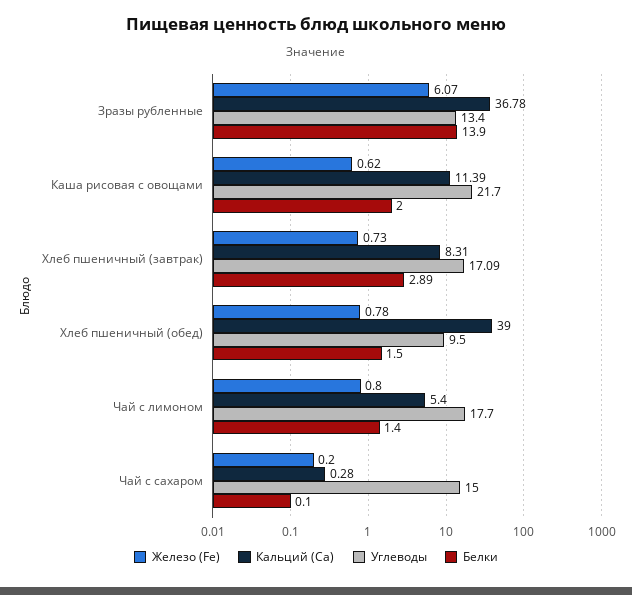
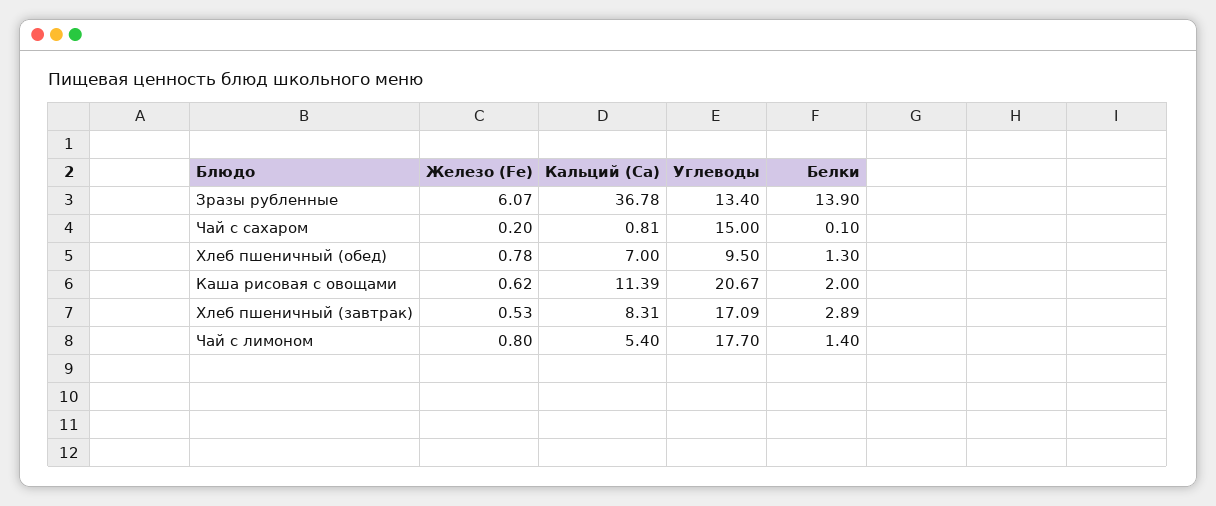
  {
    "Железо (Fe)": {
      "Зразы рубленные": 6.07,
      "Каша рисовая с овощами": 0.62,
-     "Хлеб пшеничный (завтрак)": 0.73,
+     "Хлеб пшеничный (завтрак)": 0.53,
      "Хлеб пшеничный (обед)": 0.78,
      "Чай с лимоном": 0.8,
      "Чай с сахаром": 0.2
    },
    "Кальций (Ca)": {
      "Зразы рубленные": 36.78,
      "Каша рисовая с овощами": 11.39,
      "Хлеб пшеничный (завтрак)": 8.31,
-     "Хлеб пшеничный (обед)": 39,
+     "Хлеб пшеничный (обед)": 7,
      "Чай с лимоном": 5.4,
-     "Чай с сахаром": 0.28
+     "Чай с сахаром": 0.81
    },
    "Углеводы": {
      "Зразы рубленные": 13.4,
-     "Каша рисовая с овощами": 21.7,
+     "Каша рисовая с овощами": 20.67,
      "Хлеб пшеничный (завтрак)": 17.09,
      "Хлеб пшеничный (обед)": 9.5,
      "Чай с лимоном": 17.7,
      "Чай с сахаром": 15
    },
    "Белки": {
      "Зразы рубленные": 13.9,
      "Каша рисовая с овощами": 2,
      "Хлеб пшеничный (завтрак)": 2.89,
-     "Хлеб пшеничный (обед)": 1.5,
+     "Хлеб пшеничный (обед)": 1.3,
      "Чай с лимоном": 1.4,
      "Чай с сахаром": 0.1
    }
  }

